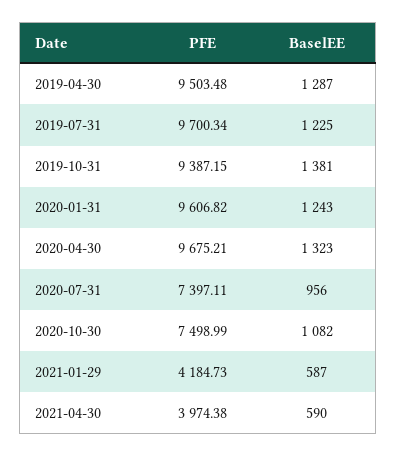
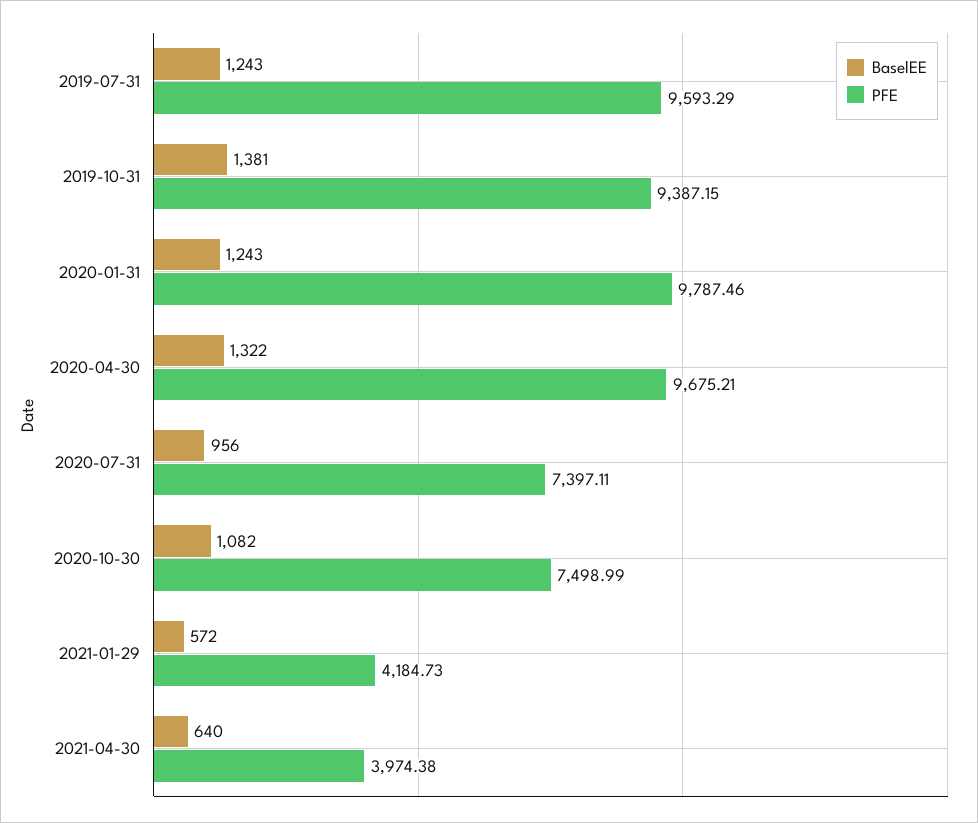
  {
    "PFE": {
-     "2019-04-30": 9503.48,
-     "2019-07-31": 9700.34,
+     "2019-07-31": 9593.29,
      "2019-10-31": 9387.15,
-     "2020-01-31": 9606.82,
+     "2020-01-31": 9787.46,
      "2020-04-30": 9675.21,
      "2020-07-31": 7397.11,
      "2020-10-30": 7498.99,
      "2021-01-29": 4184.73,
      "2021-04-30": 3974.38
    },
    "BaselEE": {
-     "2019-04-30": 1287,
-     "2019-07-31": 1225,
+     "2019-07-31": 1243,
      "2019-10-31": 1381,
      "2020-01-31": 1243,
-     "2020-04-30": 1323,
+     "2020-04-30": 1322,
      "2020-07-31": 956,
      "2020-10-30": 1082,
-     "2021-01-29": 587,
+     "2021-01-29": 572,
-     "2021-04-30": 590
+     "2021-04-30": 640
    }
  }

